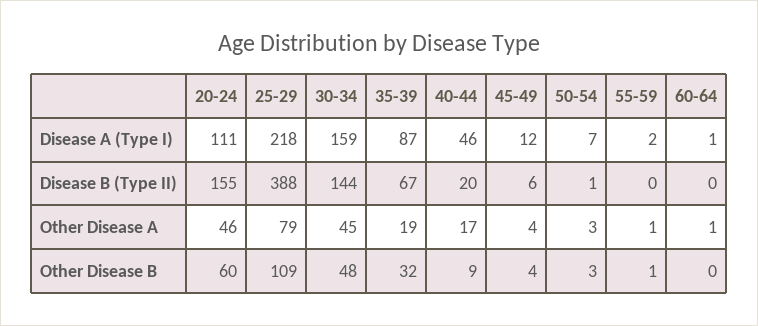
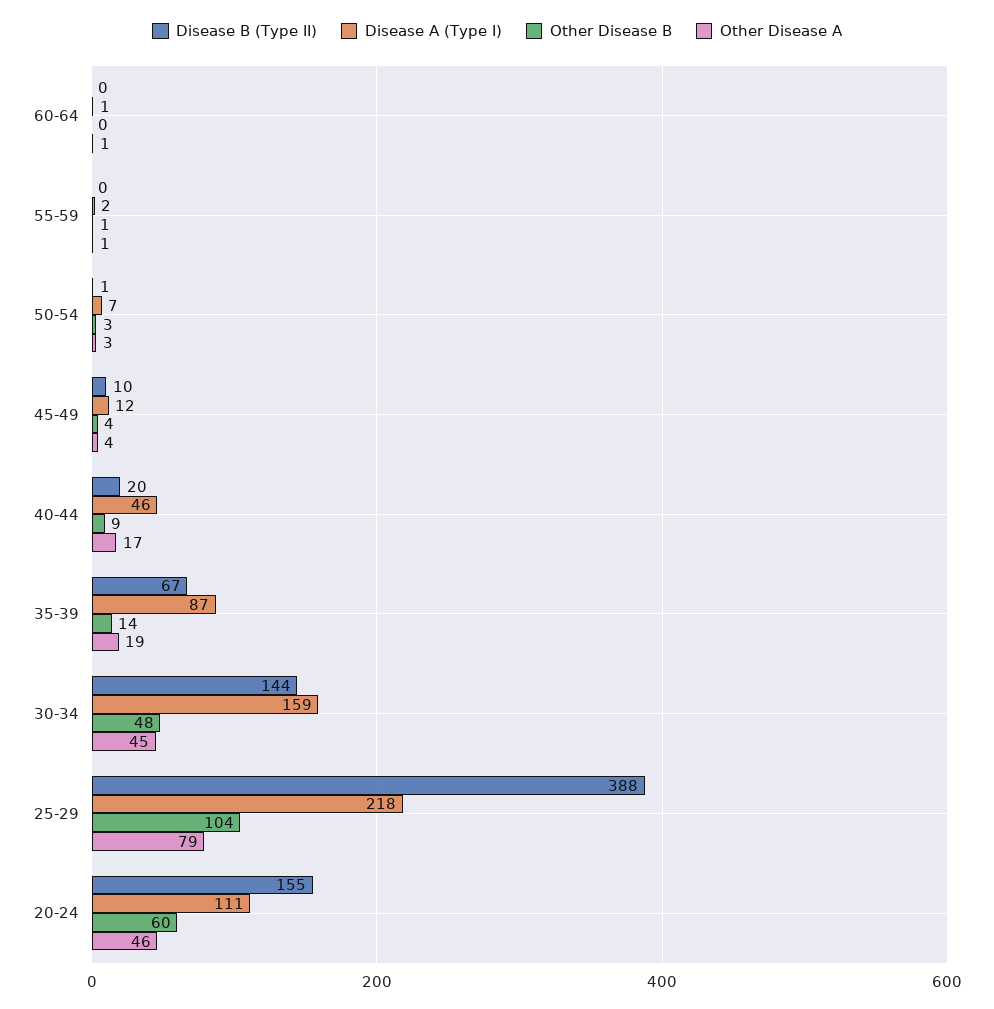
  {
    "Disease A (Type I)": {
      "20-24": 111,
      "25-29": 218,
      "30-34": 159,
      "35-39": 87,
      "40-44": 46,
      "45-49": 12,
      "50-54": 7,
      "55-59": 2,
      "60-64": 1
    },
    "Disease B (Type II)": {
      "20-24": 155,
      "25-29": 388,
      "30-34": 144,
      "35-39": 67,
      "40-44": 20,
-     "45-49": 6,
+     "45-49": 10,
      "50-54": 1,
      "55-59": 0,
      "60-64": 0
    },
    "Other Disease A": {
      "20-24": 46,
      "25-29": 79,
      "30-34": 45,
      "35-39": 19,
      "40-44": 17,
      "45-49": 4,
      "50-54": 3,
      "55-59": 1,
      "60-64": 1
    },
    "Other Disease B": {
      "20-24": 60,
-     "25-29": 109,
+     "25-29": 104,
      "30-34": 48,
-     "35-39": 32,
+     "35-39": 14,
      "40-44": 9,
      "45-49": 4,
      "50-54": 3,
      "55-59": 1,
      "60-64": 0
    }
  }

